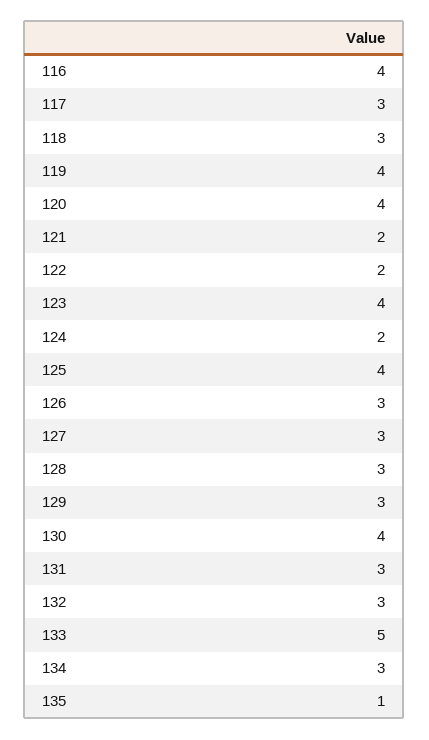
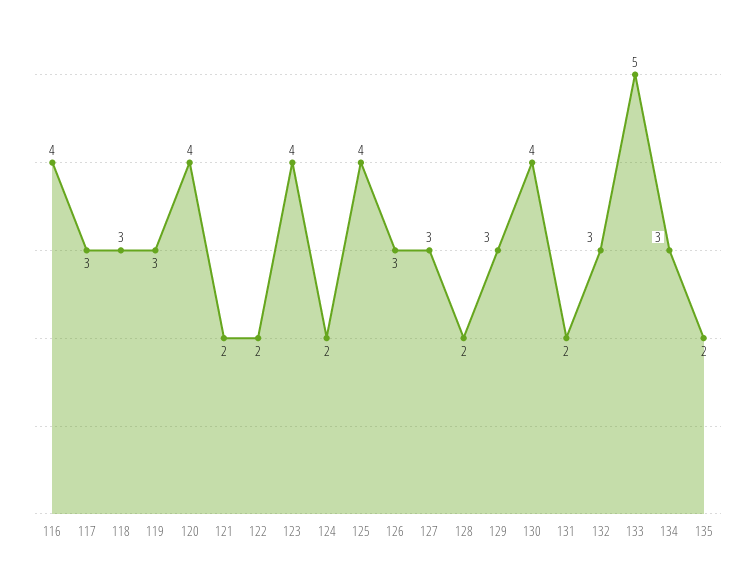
  {
    "116": 4,
    "117": 3,
    "118": 3,
-   "119": 4,
+   "119": 3,
    "120": 4,
    "121": 2,
    "122": 2,
    "123": 4,
    "124": 2,
    "125": 4,
    "126": 3,
    "127": 3,
-   "128": 3,
+   "128": 2,
    "129": 3,
    "130": 4,
-   "131": 3,
+   "131": 2,
    "132": 3,
    "133": 5,
    "134": 3,
-   "135": 1
+   "135": 2
  }

